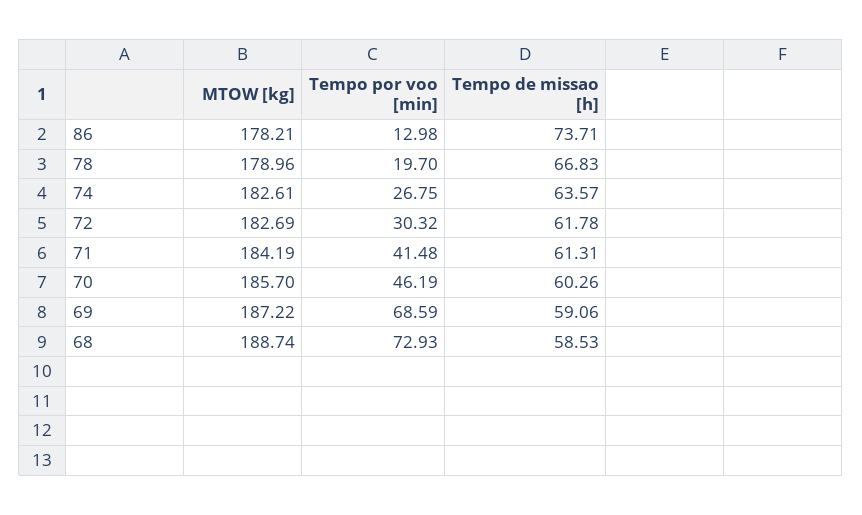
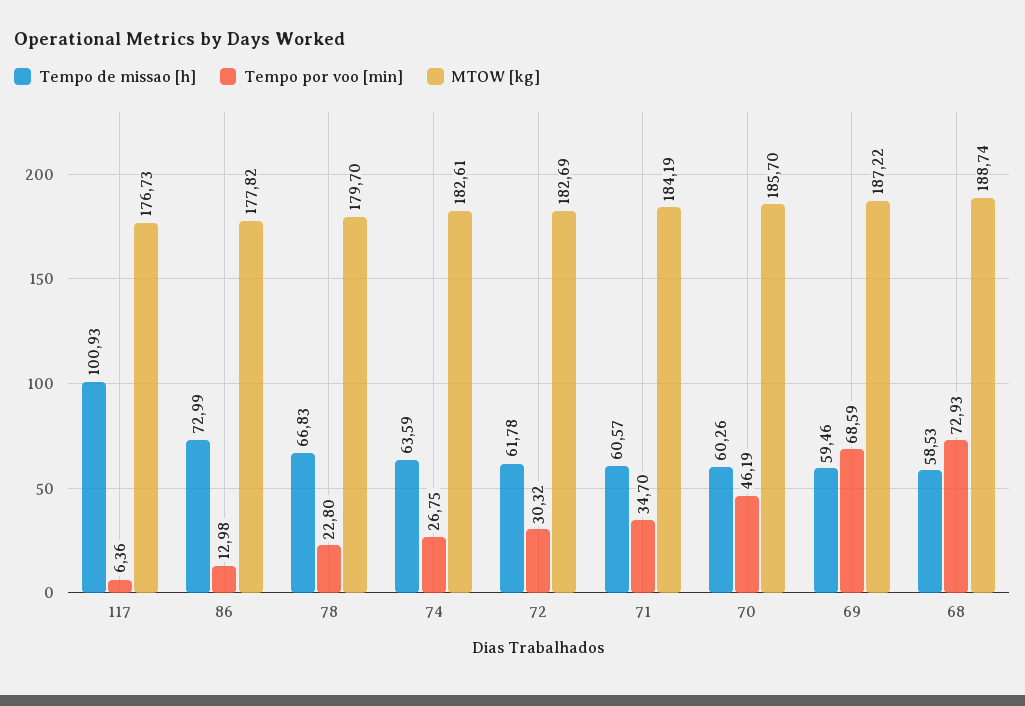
  {
    "MTOW [kg]": {
-     "86": 178.21,
+     "86": 177.82,
-     "78": 178.96,
+     "78": 179.7,
      "74": 182.61,
      "72": 182.69,
      "71": 184.19,
      "70": 185.7,
      "69": 187.22,
-     "68": 188.74
+     "68": 188.74,
+     "117": 176.73
    },
    "Tempo por voo [min]": {
      "86": 12.98,
-     "78": 19.7,
+     "78": 22.8,
      "74": 26.75,
      "72": 30.32,
-     "71": 41.48,
+     "71": 34.7,
      "70": 46.19,
      "69": 68.59,
-     "68": 72.93
+     "68": 72.93,
+     "117": 6.36
    },
    "Tempo de missao [h]": {
-     "86": 73.71,
+     "86": 72.99,
      "78": 66.83,
-     "74": 63.57,
+     "74": 63.59,
      "72": 61.78,
-     "71": 61.31,
+     "71": 60.57,
      "70": 60.26,
-     "69": 59.06,
+     "69": 59.46,
-     "68": 58.53
+     "68": 58.53,
+     "117": 100.93
    }
  }

